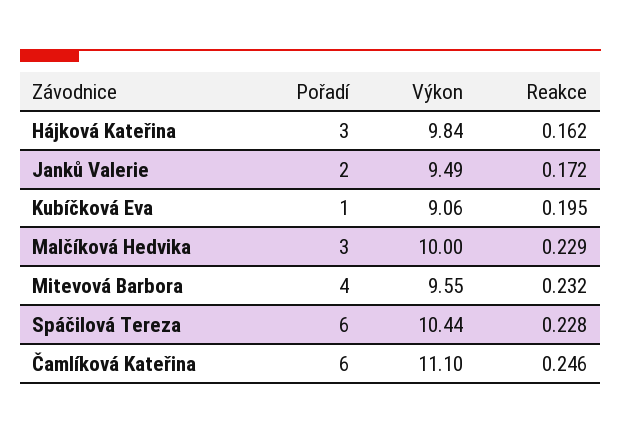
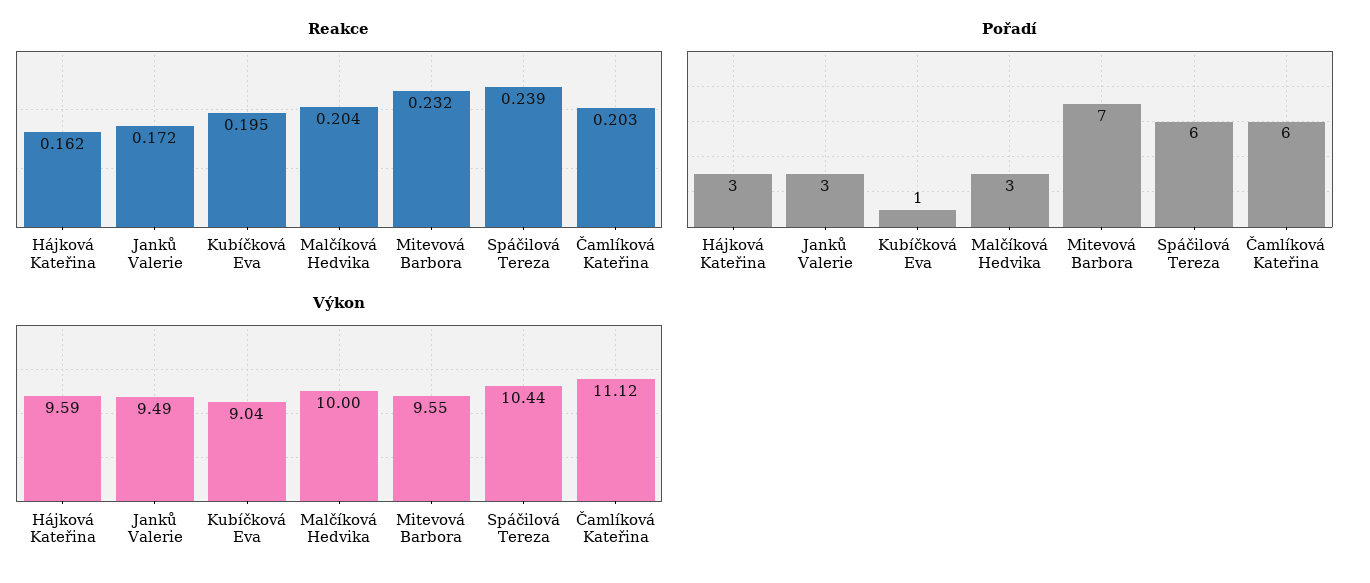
  {
    "Pořadí": {
      "Hájková Kateřina": 3,
-     "Janků Valerie": 2,
+     "Janků Valerie": 3,
      "Kubíčková Eva": 1,
      "Malčíková Hedvika": 3,
-     "Mitevová Barbora": 4,
+     "Mitevová Barbora": 7,
      "Spáčilová Tereza": 6,
      "Čamlíková Kateřina": 6
    },
    "Výkon": {
-     "Hájková Kateřina": 9.84,
+     "Hájková Kateřina": 9.59,
      "Janků Valerie": 9.49,
-     "Kubíčková Eva": 9.06,
+     "Kubíčková Eva": 9.04,
      "Malčíková Hedvika": 10,
      "Mitevová Barbora": 9.55,
      "Spáčilová Tereza": 10.44,
-     "Čamlíková Kateřina": 11.1
+     "Čamlíková Kateřina": 11.12
    },
    "Reakce": {
      "Hájková Kateřina": 0.162,
      "Janků Valerie": 0.172,
      "Kubíčková Eva": 0.195,
-     "Malčíková Hedvika": 0.229,
+     "Malčíková Hedvika": 0.204,
      "Mitevová Barbora": 0.232,
-     "Spáčilová Tereza": 0.228,
+     "Spáčilová Tereza": 0.239,
-     "Čamlíková Kateřina": 0.246
+     "Čamlíková Kateřina": 0.203
    }
  }

